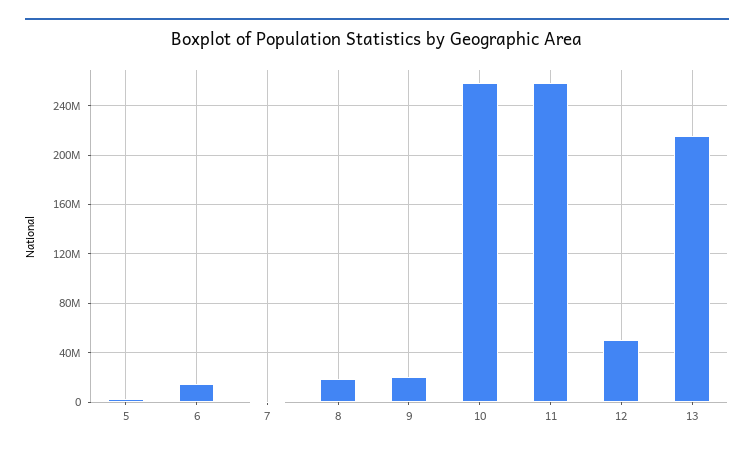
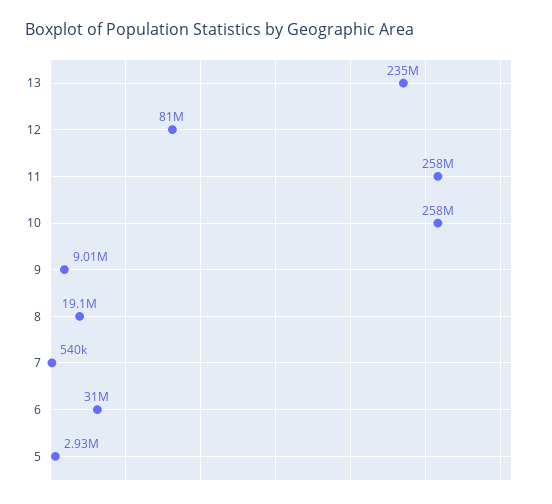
  {
    "5": 2930000,
-   "6": 15000000,
+   "6": 31000000,
    "7": 540000,
    "8": 19100000,
-   "9": 20000000,
+   "9": 9010000,
    "10": 258000000,
    "11": 258000000,
-   "12": 50000000,
+   "12": 81000000,
-   "13": 215000000
+   "13": 235000000
  }

